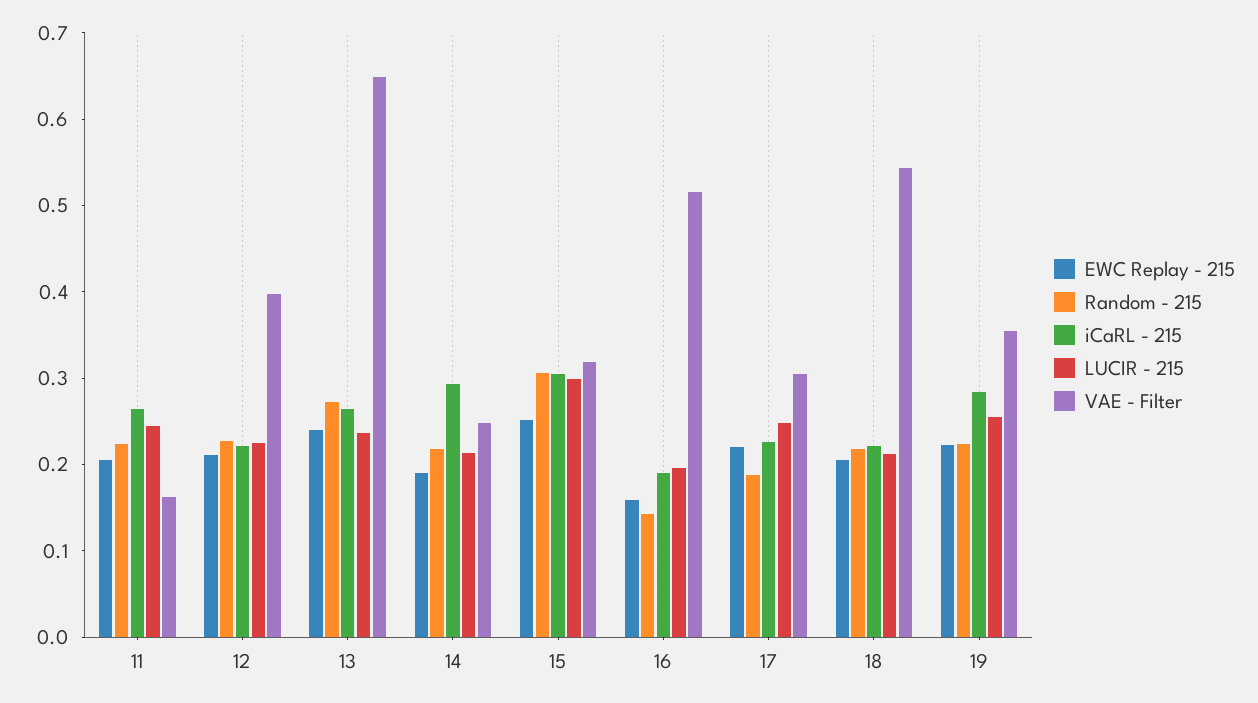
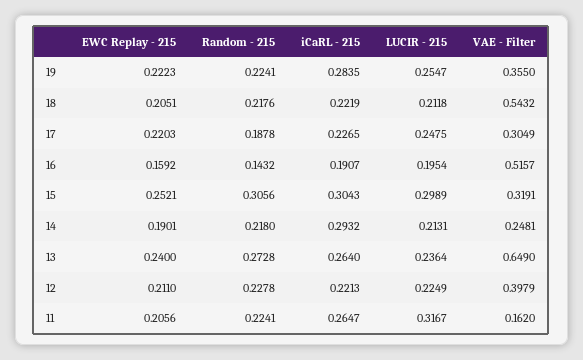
  {
    "EWC Replay - 215": {
      "11": 0.2056,
      "12": 0.211,
      "13": 0.24,
      "14": 0.1901,
      "15": 0.2521,
      "16": 0.1592,
      "17": 0.2203,
      "18": 0.2051,
      "19": 0.2223
    },
    "Random - 215": {
      "11": 0.2241,
      "12": 0.2278,
      "13": 0.2728,
      "14": 0.218,
      "15": 0.3056,
      "16": 0.1432,
      "17": 0.1878,
      "18": 0.2176,
      "19": 0.2241
    },
    "iCaRL - 215": {
      "11": 0.2647,
      "12": 0.2213,
      "13": 0.264,
      "14": 0.2932,
      "15": 0.3043,
      "16": 0.1907,
      "17": 0.2265,
      "18": 0.2219,
      "19": 0.2835
    },
    "LUCIR - 215": {
-     "11": 0.24,
+     "11": 0.3167,
      "12": 0.2249,
      "13": 0.2364,
      "14": 0.2131,
      "15": 0.2989,
      "16": 0.1954,
      "17": 0.2475,
      "18": 0.2118,
      "19": 0.2547
    },
    "VAE - Filter": {
      "11": 0.162,
      "12": 0.3979,
      "13": 0.649,
      "14": 0.2481,
      "15": 0.3191,
      "16": 0.5157,
      "17": 0.3049,
      "18": 0.5432,
      "19": 0.355
    }
  }

